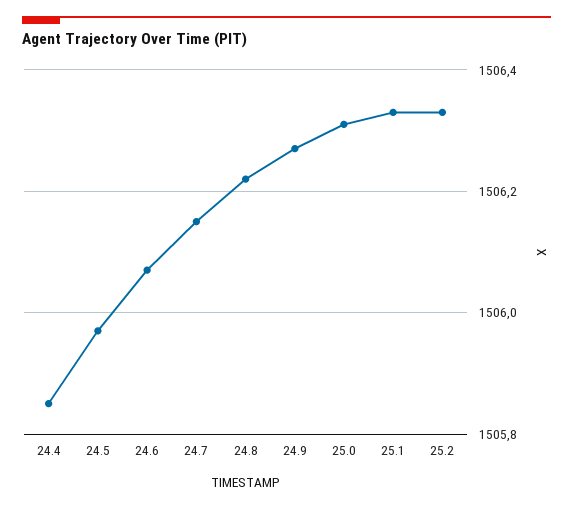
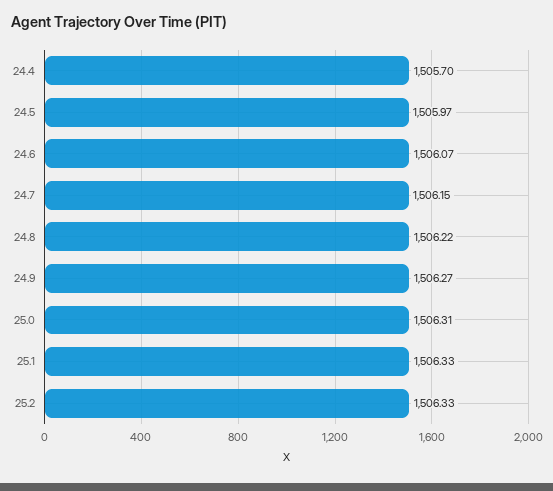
  {
-   "24.4": 1505.85,
+   "24.4": 1505.7,
    "24.5": 1505.97,
    "24.6": 1506.07,
    "24.7": 1506.15,
    "24.8": 1506.22,
    "24.9": 1506.27,
    "25.0": 1506.31,
    "25.1": 1506.33,
    "25.2": 1506.33
  }

